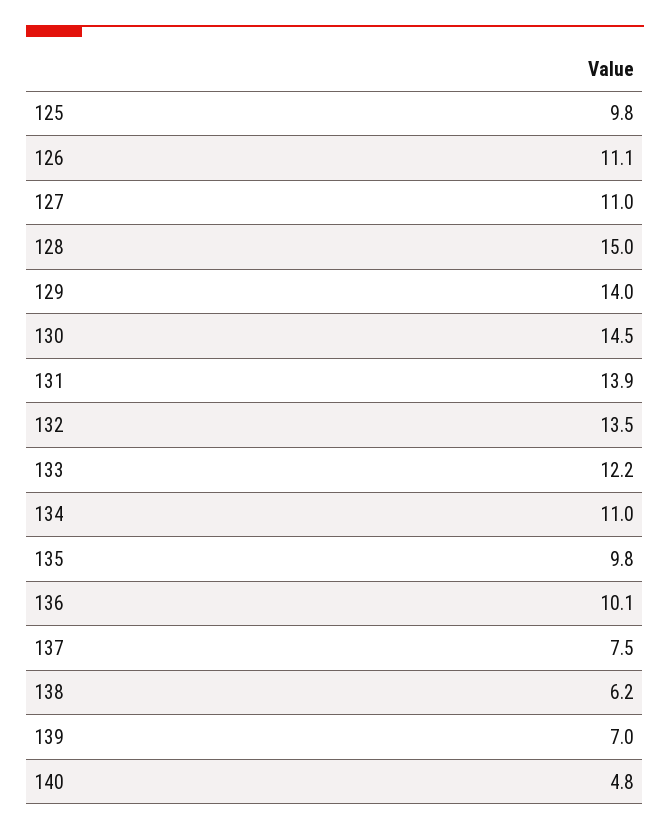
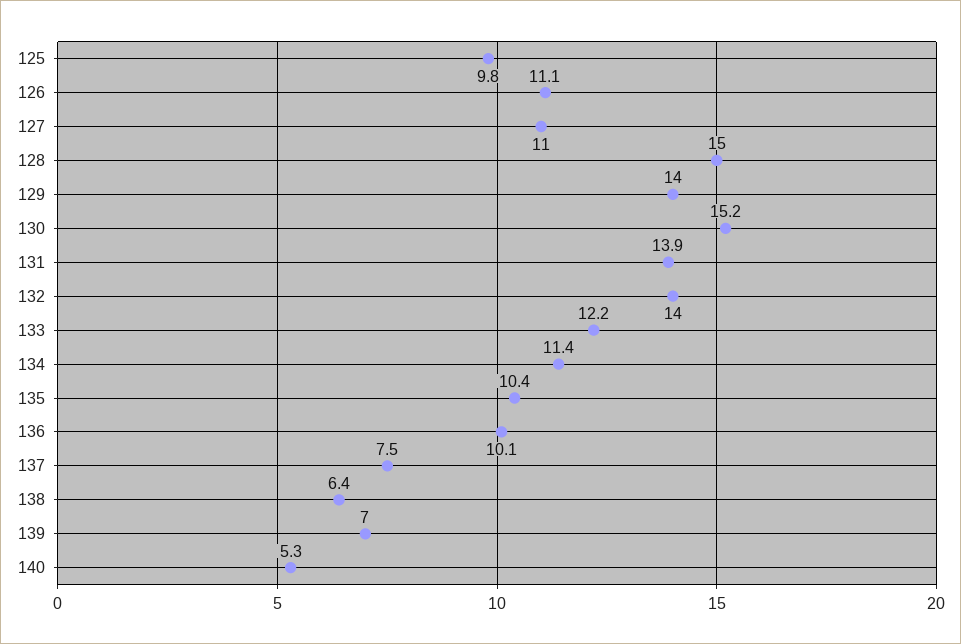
  {
    "125": 9.8,
    "126": 11.1,
    "127": 11,
    "128": 15,
    "129": 14,
-   "130": 14.5,
+   "130": 15.2,
    "131": 13.9,
-   "132": 13.5,
+   "132": 14,
    "133": 12.2,
-   "134": 11,
+   "134": 11.4,
-   "135": 9.8,
+   "135": 10.4,
    "136": 10.1,
    "137": 7.5,
-   "138": 6.2,
+   "138": 6.4,
    "139": 7,
-   "140": 4.8
+   "140": 5.3
  }

